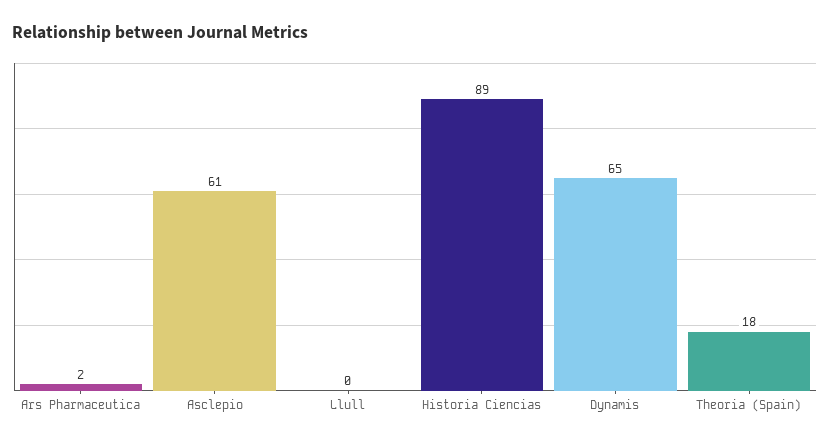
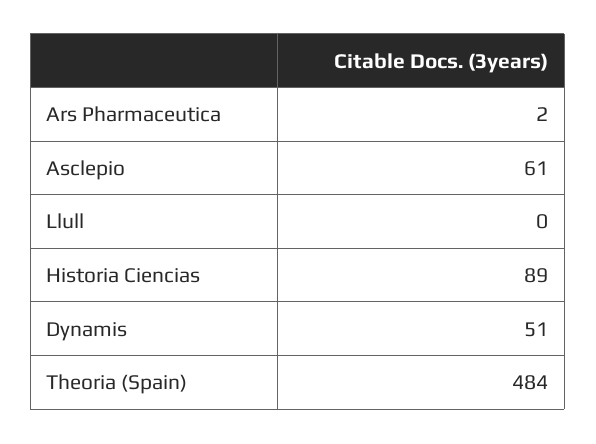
  {
    "Ars Pharmaceutica": 2,
    "Asclepio": 61,
    "Llull": 0,
    "Historia Ciencias": 89,
-   "Dynamis": 65,
+   "Dynamis": 51,
-   "Theoria (Spain)": 18
+   "Theoria (Spain)": 484
  }

